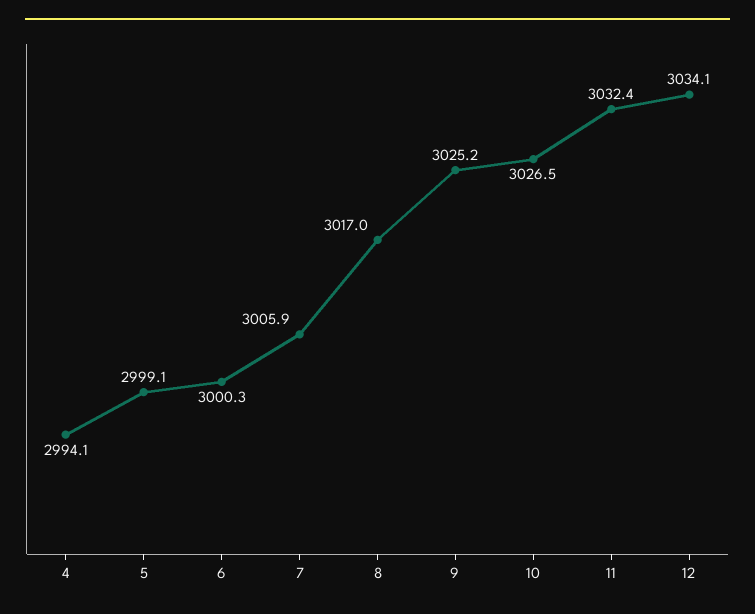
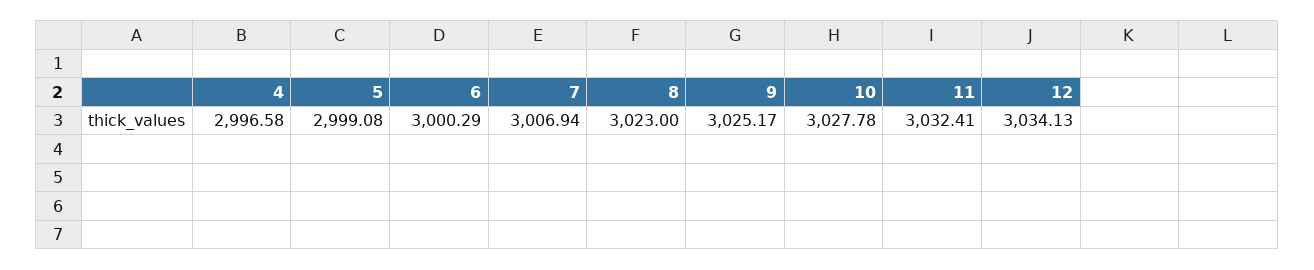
  {
-   "4": 2994.1,
+   "4": 2996.58,
    "5": 2999.08,
    "6": 3000.29,
-   "7": 3005.9,
+   "7": 3006.94,
-   "8": 3017,
+   "8": 3023,
    "9": 3025.17,
-   "10": 3026.5,
+   "10": 3027.78,
    "11": 3032.41,
    "12": 3034.13
  }

